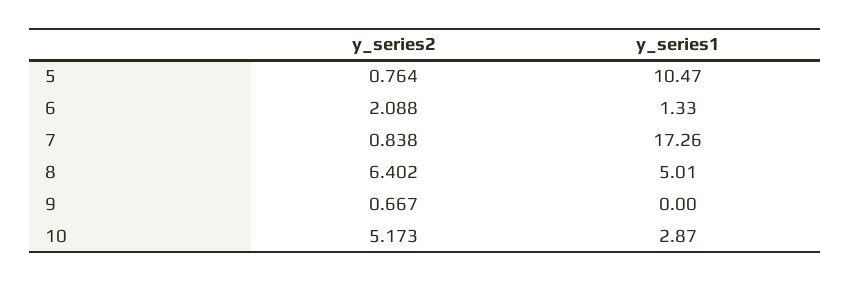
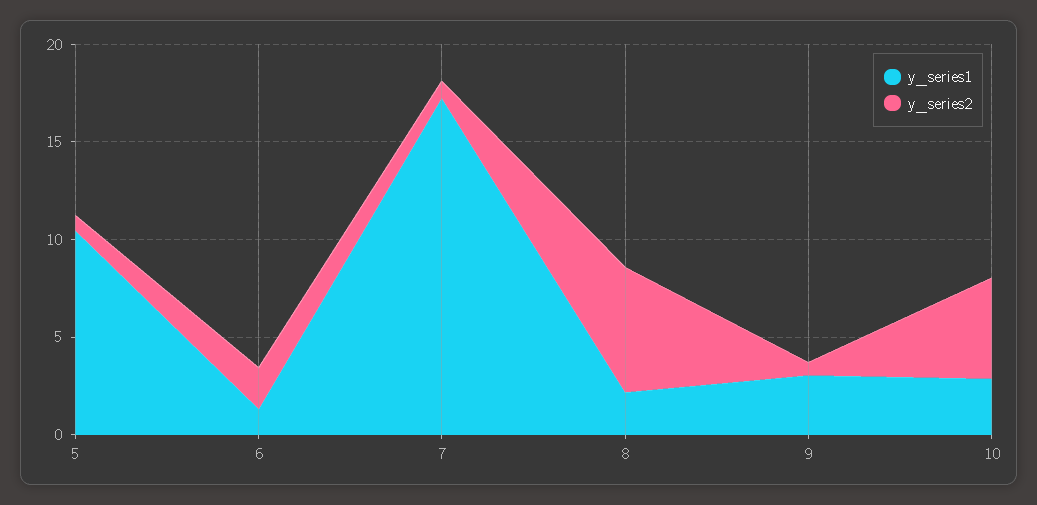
  {
    "y_series2": {
      "5": 0.764,
      "6": 2.088,
      "7": 0.838,
      "8": 6.402,
      "9": 0.667,
      "10": 5.173
    },
    "y_series1": {
      "5": 10.47,
      "6": 1.33,
      "7": 17.26,
-     "8": 5.01,
+     "8": 2,
-     "9": 0,
+     "9": 3,
      "10": 2.87
    }
  }

